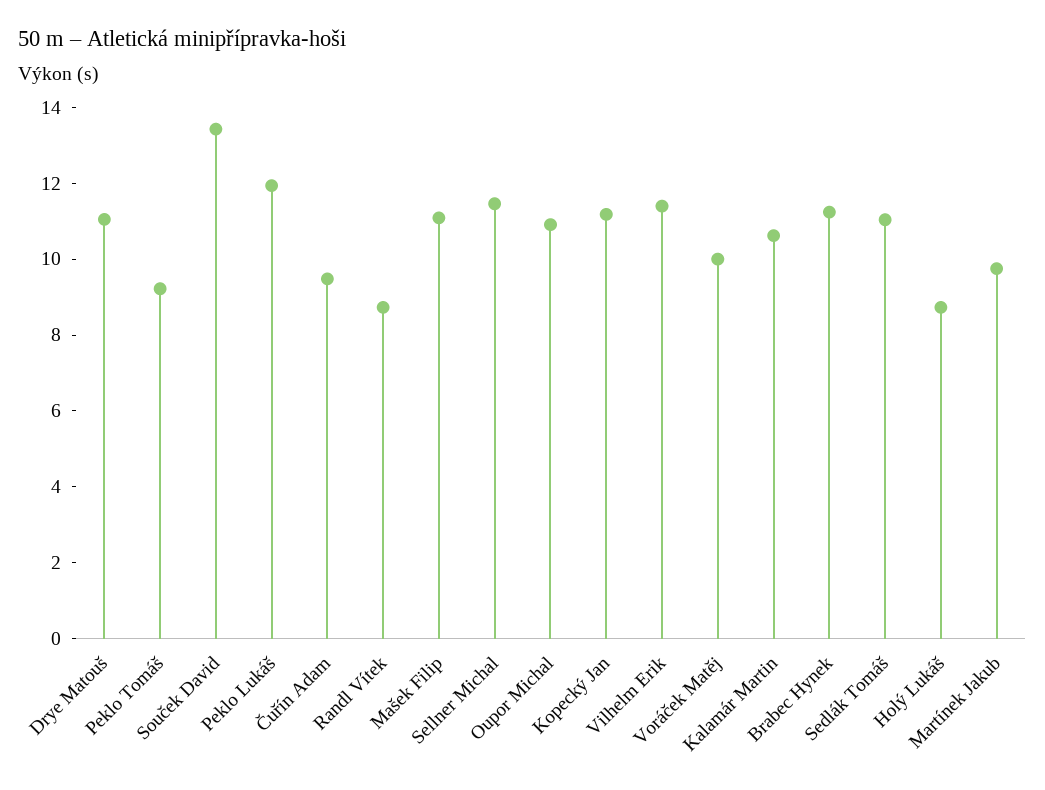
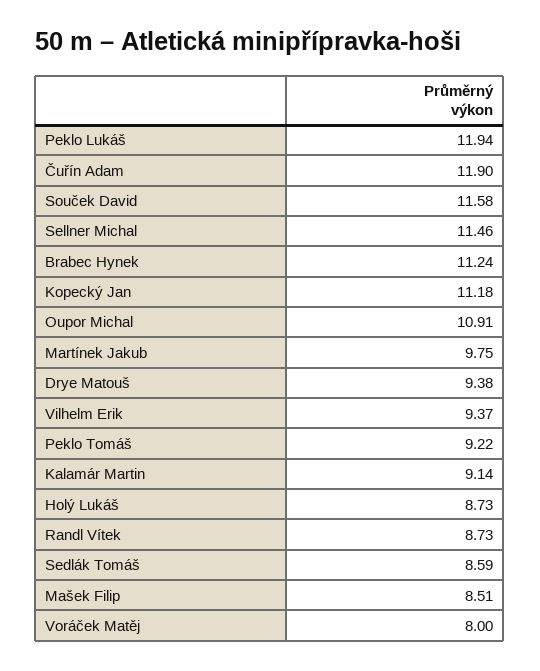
  {
-   "Drye Matouš": 11,
+   "Drye Matouš": 9.38,
    "Peklo Tomáš": 9.22,
-   "Souček David": 13.5,
+   "Souček David": 11.58,
    "Peklo Lukáš": 11.94,
-   "Čuřín Adam": 9.5,
+   "Čuřín Adam": 11.9,
    "Randl Vítek": 8.73,
-   "Mašek Filip": 11,
+   "Mašek Filip": 8.51,
    "Sellner Michal": 11.46,
    "Oupor Michal": 10.91,
    "Kopecký Jan": 11.18,
-   "Vilhelm Erik": 11.5,
+   "Vilhelm Erik": 9.37,
-   "Voráček Matěj": 10,
+   "Voráček Matěj": 8,
-   "Kalamár Martin": 10.5,
+   "Kalamár Martin": 9.14,
    "Brabec Hynek": 11.24,
-   "Sedlák Tomáš": 11,
+   "Sedlák Tomáš": 8.59,
    "Holý Lukáš": 8.73,
    "Martínek Jakub": 9.75
  }

